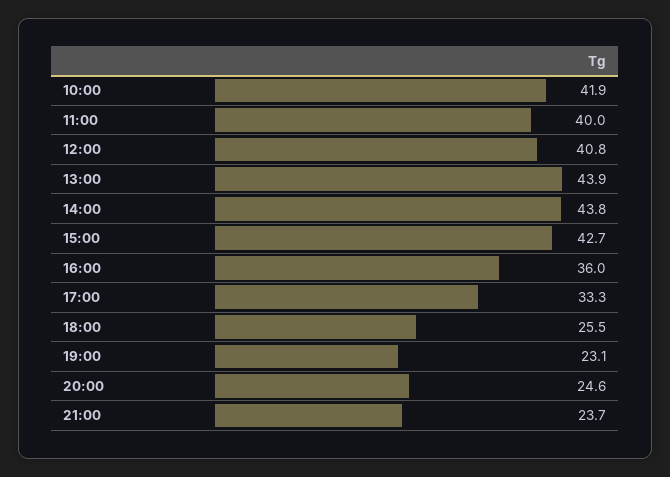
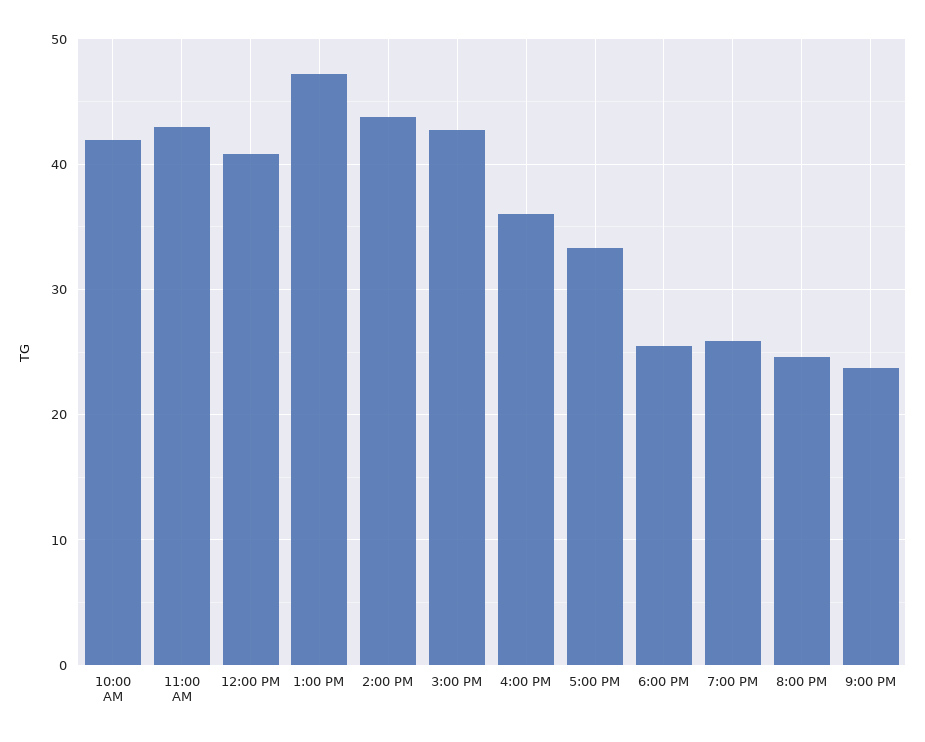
  {
    "10:00": 41.9,
-   "11:00": 40,
+   "11:00": 43,
    "12:00": 40.8,
-   "13:00": 43.9,
+   "13:00": 47,
    "14:00": 43.8,
    "15:00": 42.7,
    "16:00": 36,
    "17:00": 33.3,
    "18:00": 25.5,
-   "19:00": 23.1,
+   "19:00": 26,
    "20:00": 24.6,
    "21:00": 23.7
  }

